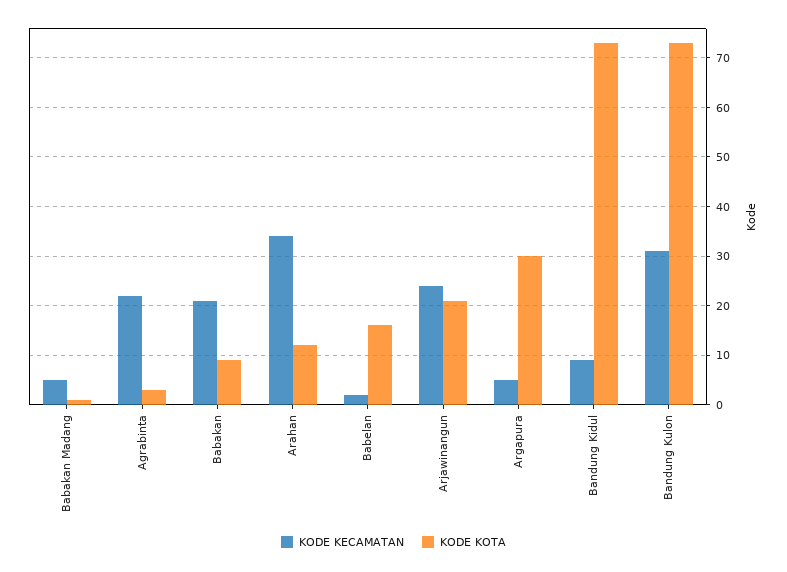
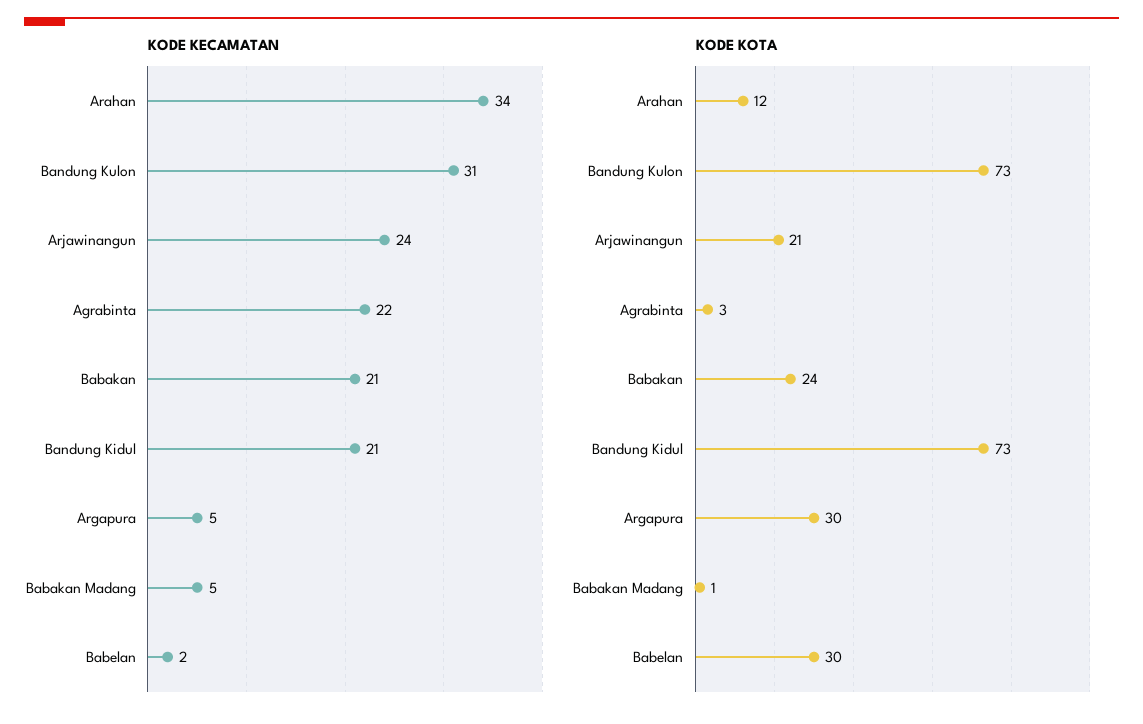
  {
    "KODE KECAMATAN": {
      "Babakan Madang": 5,
      "Agrabinta": 22,
      "Babakan": 21,
      "Arahan": 34,
      "Babelan": 2,
      "Arjawinangun": 24,
      "Argapura": 5,
-     "Bandung Kidul": 10,
+     "Bandung Kidul": 21,
      "Bandung Kulon": 31
    },
    "KODE KOTA": {
      "Babakan Madang": 1,
      "Agrabinta": 3,
-     "Babakan": 10,
+     "Babakan": 24,
      "Arahan": 12,
-     "Babelan": 15,
+     "Babelan": 30,
      "Arjawinangun": 21,
      "Argapura": 30,
      "Bandung Kidul": 73,
      "Bandung Kulon": 73
    }
  }

